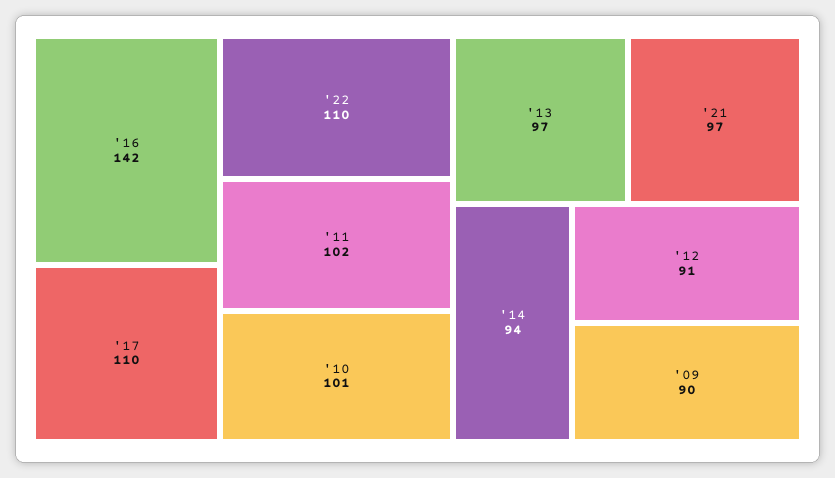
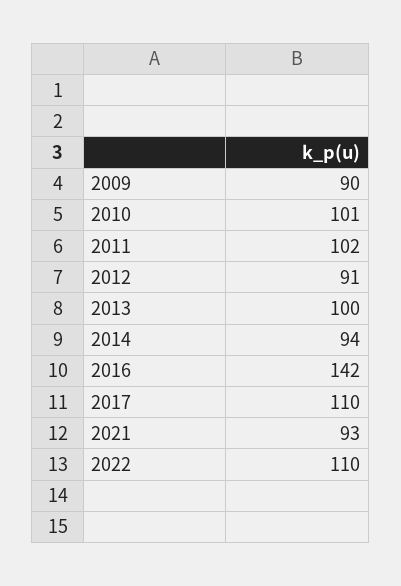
  {
    "'16": 142,
    "'17": 110,
    "'22": 110,
    "'11": 102,
    "'10": 101,
-   "'13": 97,
+   "'13": 100,
-   "'21": 97,
+   "'21": 93,
    "'14": 94,
    "'12": 91,
    "'09": 90
  }

